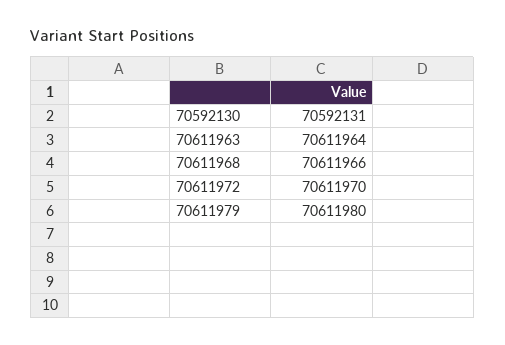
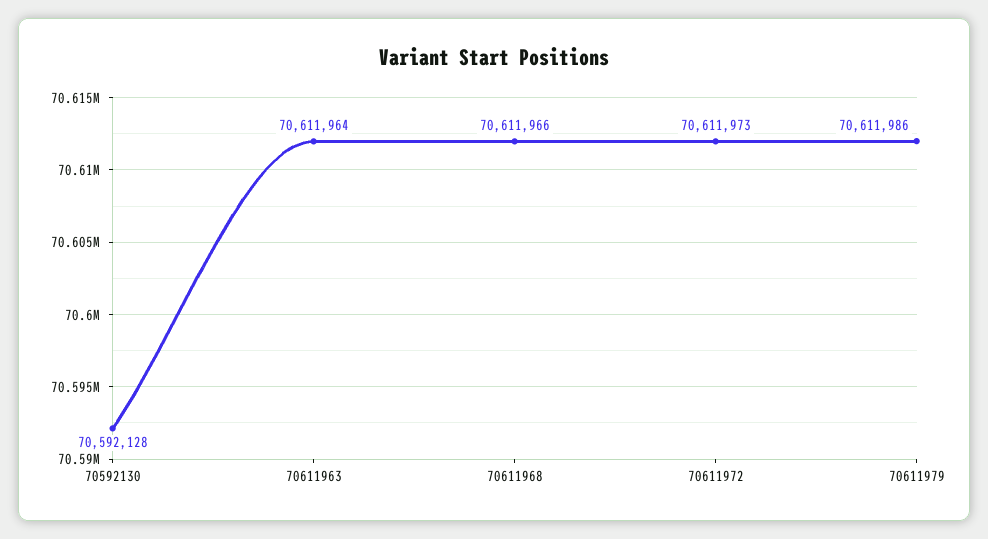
  {
-   "70592130": 70592131,
+   "70592130": 70592128,
    "70611963": 70611964,
    "70611968": 70611966,
-   "70611972": 70611970,
+   "70611972": 70611973,
-   "70611979": 70611980
+   "70611979": 70611986
  }

